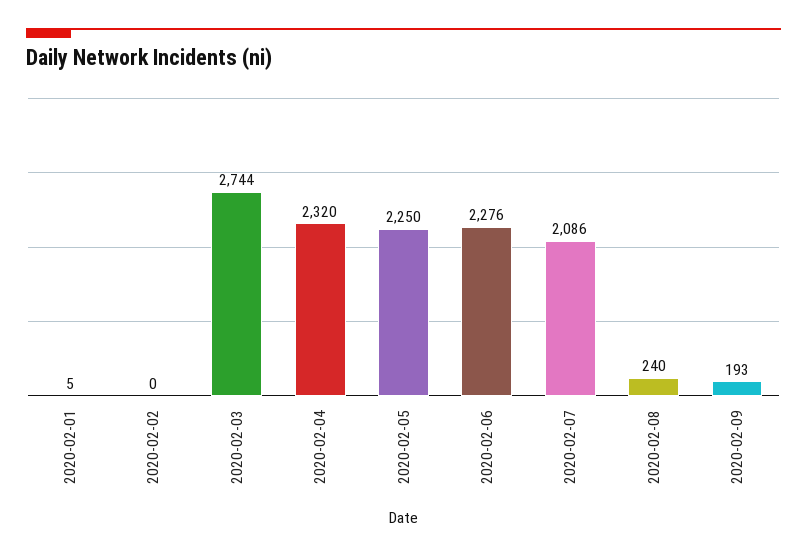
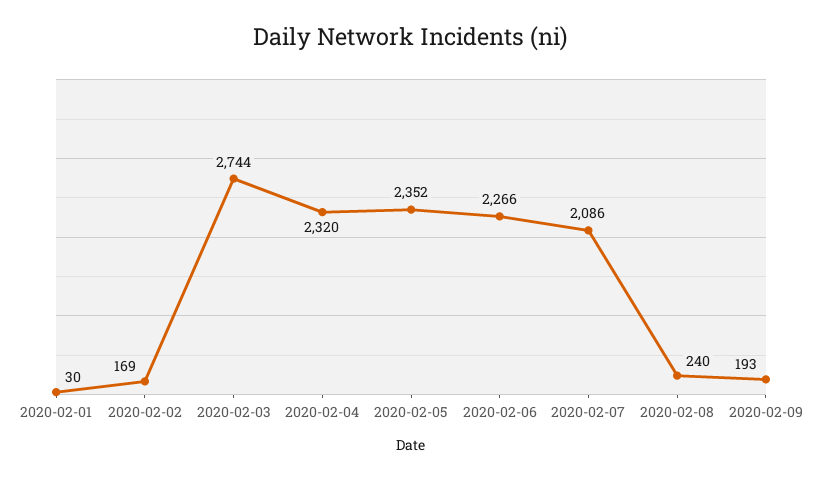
  {
-   "2020-02-01": 5,
+   "2020-02-01": 30,
-   "2020-02-02": 0,
+   "2020-02-02": 169,
    "2020-02-03": 2744,
    "2020-02-04": 2320,
-   "2020-02-05": 2250,
+   "2020-02-05": 2352,
-   "2020-02-06": 2276,
+   "2020-02-06": 2266,
    "2020-02-07": 2086,
    "2020-02-08": 240,
    "2020-02-09": 193
  }

